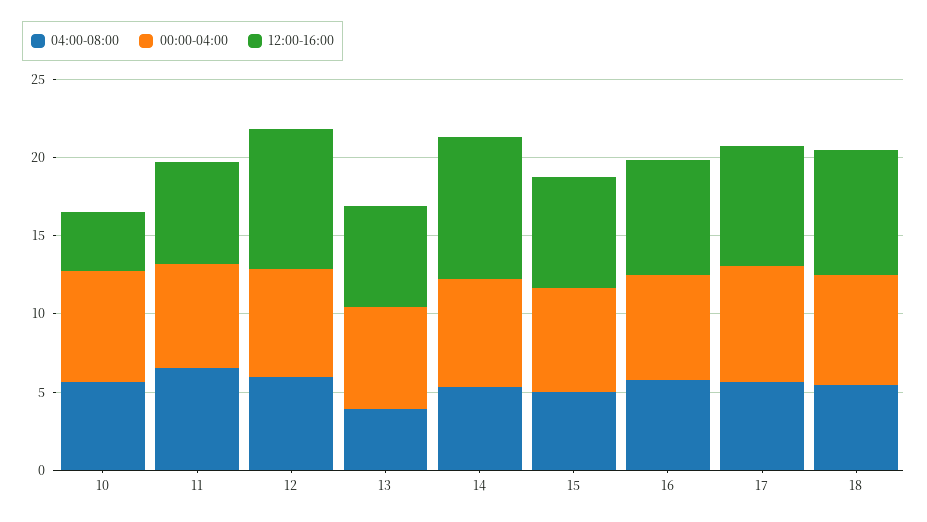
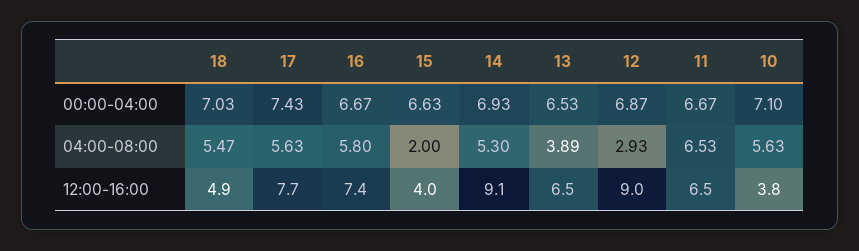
  {
    "04:00-08:00": {
      "10": 5.63,
      "11": 6.53,
-     "12": 6,
+     "12": 2.93,
      "13": 3.89,
      "14": 5.3,
-     "15": 5,
+     "15": 2,
      "16": 5.8,
      "17": 5.63,
      "18": 5.47
    },
    "00:00-04:00": {
      "10": 7.1,
      "11": 6.67,
      "12": 6.87,
      "13": 6.53,
      "14": 6.93,
      "15": 6.63,
      "16": 6.67,
      "17": 7.43,
      "18": 7.03
    },
    "12:00-16:00": {
      "10": 3.8,
      "11": 6.5,
      "12": 9,
      "13": 6.5,
      "14": 9.1,
-     "15": 7,
+     "15": 4,
      "16": 7.4,
      "17": 7.7,
-     "18": 8
+     "18": 4.9
    }
  }

